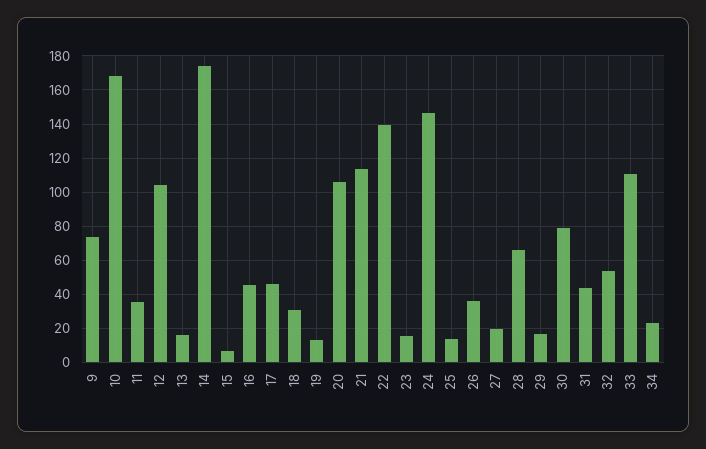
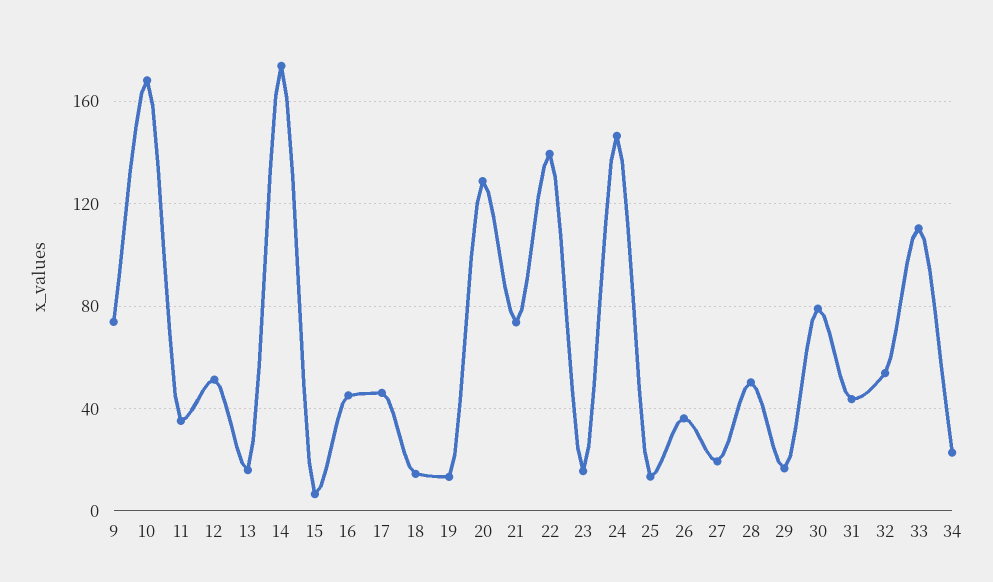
  {
    "9": 75,
    "10": 170,
    "11": 35,
-   "12": 105,
+   "12": 50,
    "13": 15,
    "14": 175,
    "15": 5,
    "16": 45,
    "17": 45,
-   "18": 30,
+   "18": 15,
    "19": 15,
-   "20": 105,
+   "20": 130,
-   "21": 115,
+   "21": 75,
    "22": 140,
    "23": 15,
    "24": 145,
    "25": 15,
    "26": 35,
    "27": 20,
-   "28": 65,
+   "28": 50,
    "29": 15,
    "30": 80,
    "31": 45,
    "32": 55,
    "33": 110,
    "34": 25
  }

